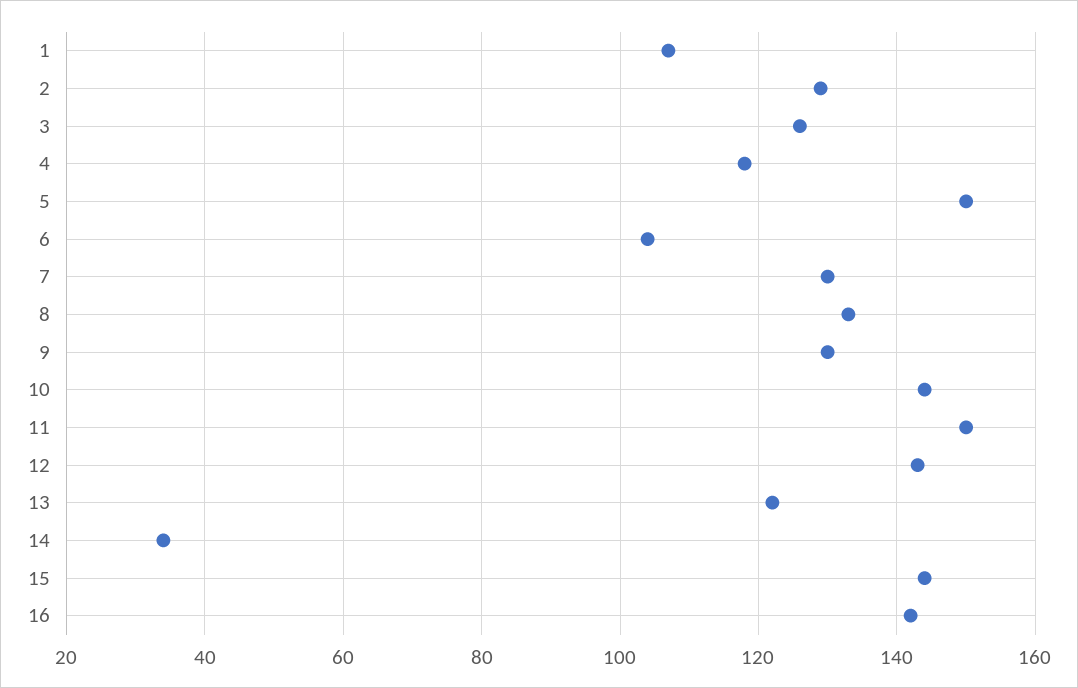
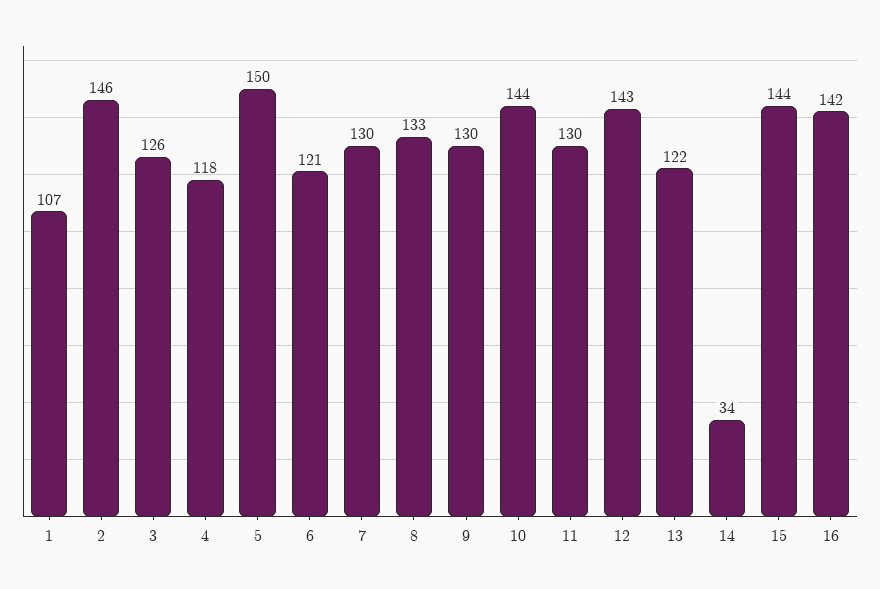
  {
    "1": 107,
-   "2": 130,
+   "2": 146,
    "3": 126,
    "4": 118,
    "5": 150,
-   "6": 105,
+   "6": 121,
    "7": 130,
    "8": 133,
    "9": 130,
    "10": 144,
-   "11": 150,
+   "11": 130,
    "12": 143,
    "13": 122,
    "14": 34,
    "15": 144,
    "16": 142
  }

